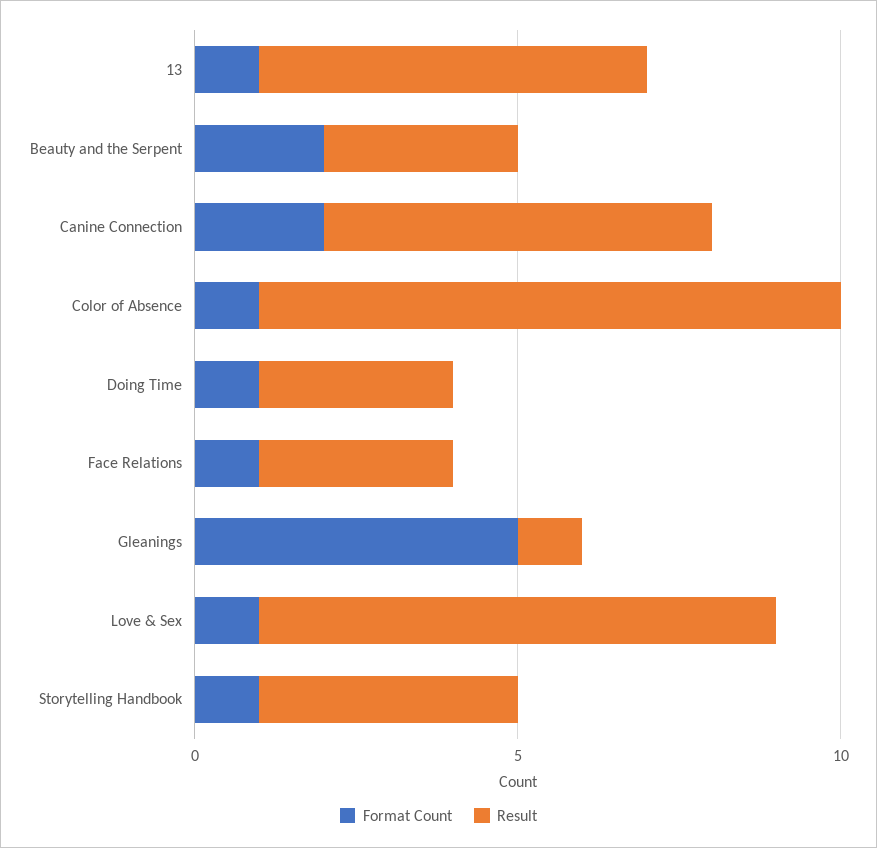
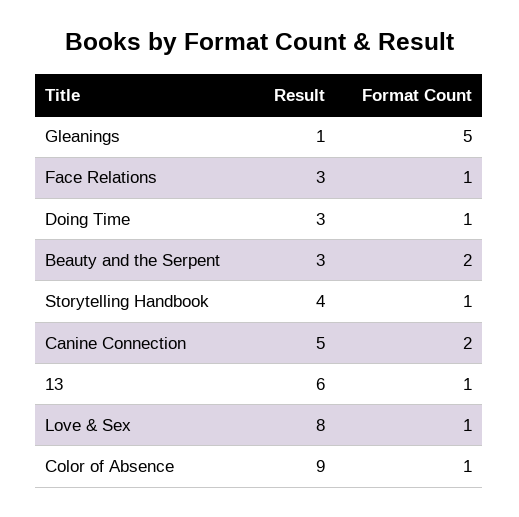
  {
    "Format Count": {
      "13": 1,
      "Beauty and the Serpent": 2,
      "Canine Connection": 2,
      "Color of Absence": 1,
      "Doing Time": 1,
      "Face Relations": 1,
      "Gleanings": 5,
      "Love & Sex": 1,
      "Storytelling Handbook": 1
    },
    "Result": {
      "13": 6,
      "Beauty and the Serpent": 3,
-     "Canine Connection": 6,
+     "Canine Connection": 5,
      "Color of Absence": 9,
      "Doing Time": 3,
      "Face Relations": 3,
      "Gleanings": 1,
      "Love & Sex": 8,
      "Storytelling Handbook": 4
    }
  }

